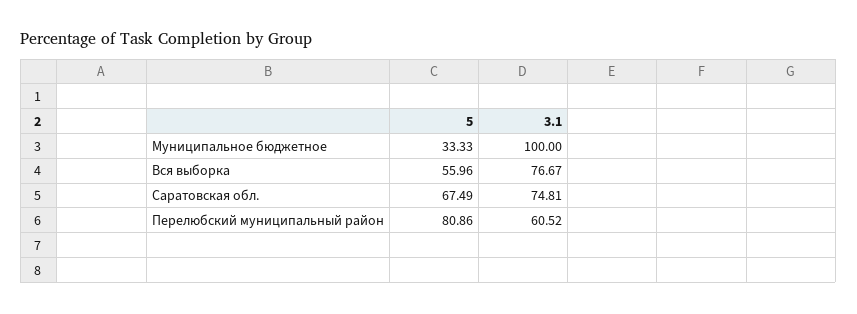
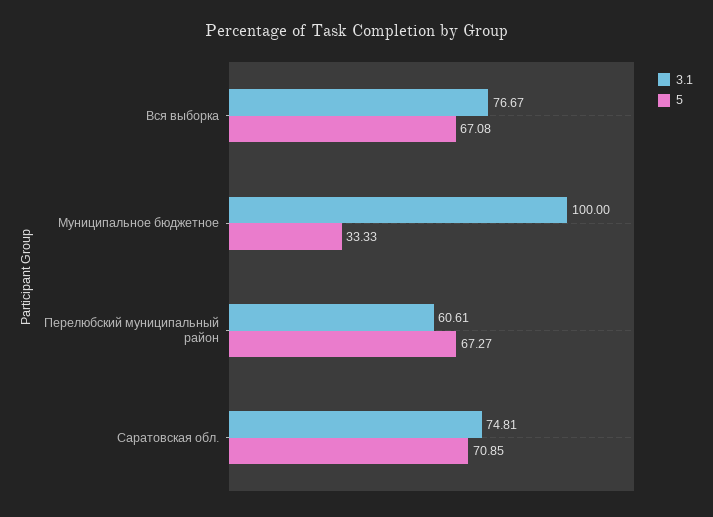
  {
    "5": {
      "Муниципальное бюджетное": 33.33,
-     "Вся выборка": 55.96,
+     "Вся выборка": 67.08,
-     "Саратовская обл.": 67.49,
+     "Саратовская обл.": 70.85,
-     "Перелюбский муниципальный район": 80.86
+     "Перелюбский муниципальный район": 67.27
    },
    "3.1": {
      "Муниципальное бюджетное": 100,
      "Вся выборка": 76.67,
      "Саратовская обл.": 74.81,
-     "Перелюбский муниципальный район": 60.52
+     "Перелюбский муниципальный район": 60.61
    }
  }

